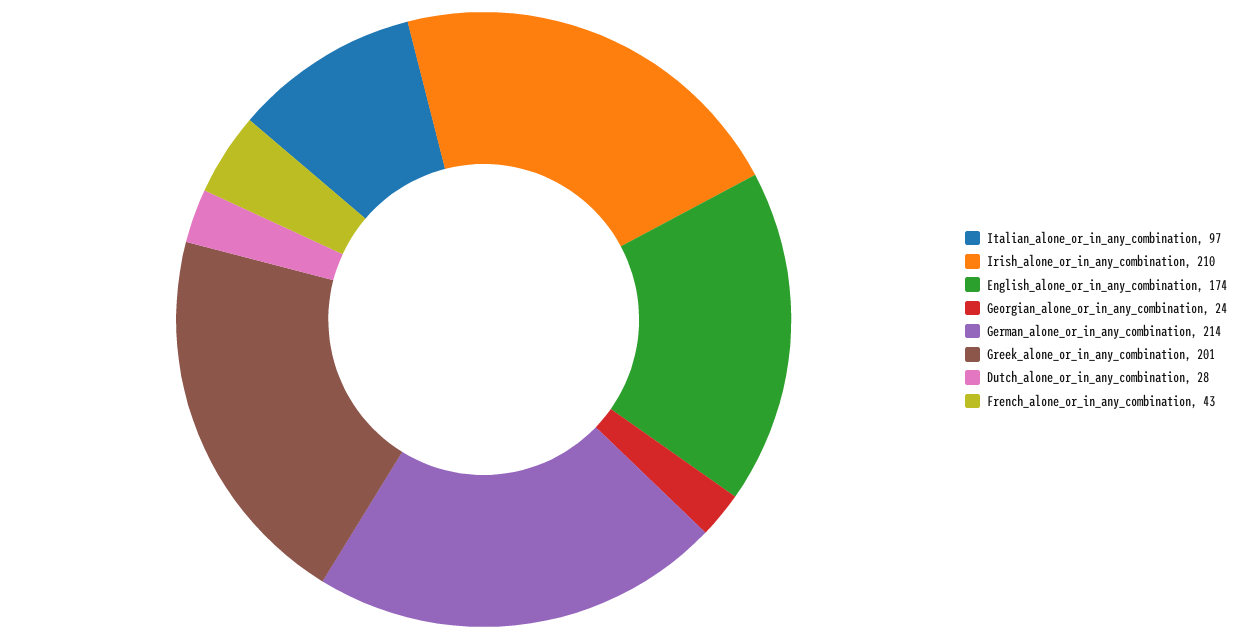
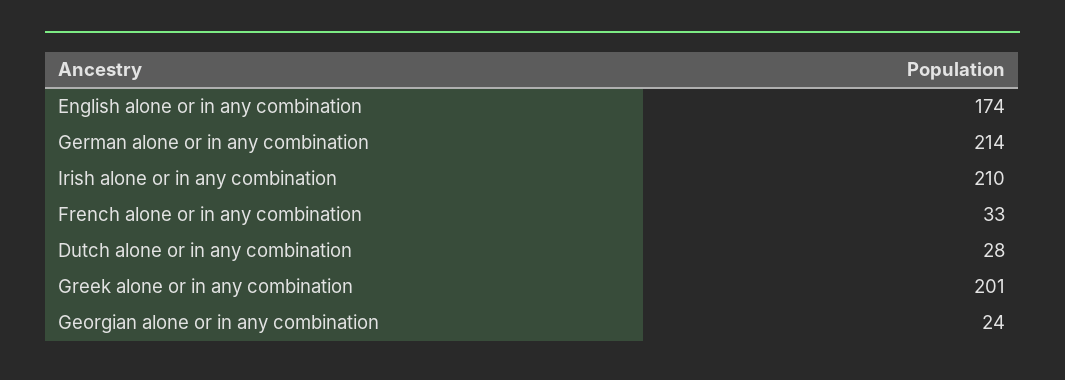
  {
-   "Italian_alone_or_in_any_combination": 97,
    "Irish_alone_or_in_any_combination": 210,
    "English_alone_or_in_any_combination": 174,
    "Georgian_alone_or_in_any_combination": 24,
    "German_alone_or_in_any_combination": 214,
    "Greek_alone_or_in_any_combination": 201,
    "Dutch_alone_or_in_any_combination": 28,
-   "French_alone_or_in_any_combination": 43
+   "French_alone_or_in_any_combination": 33
  }

